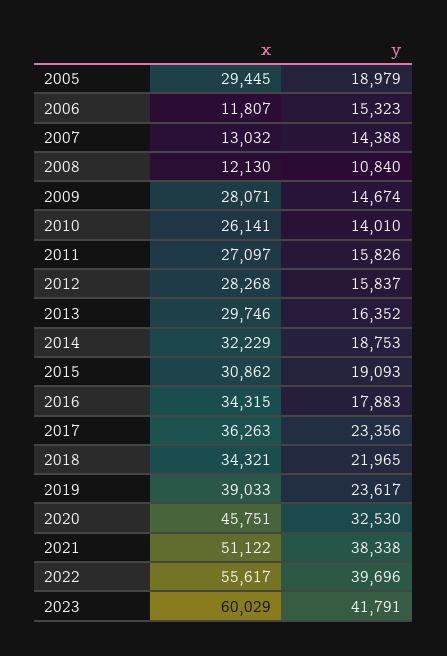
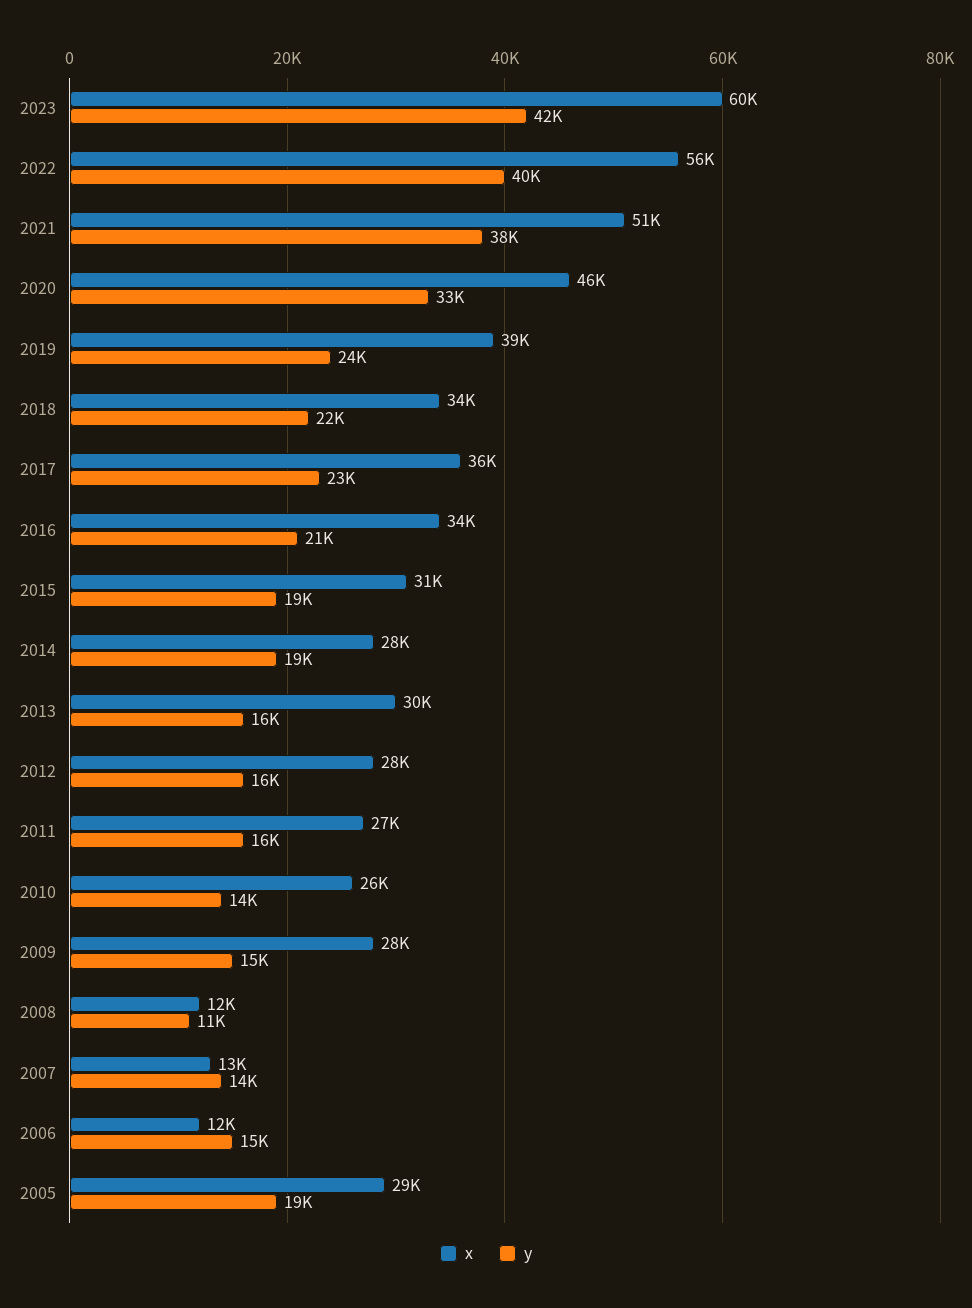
  {
    "x": {
      "2005": 29445,
      "2006": 11807,
      "2007": 13032,
      "2008": 12130,
      "2009": 28071,
      "2010": 26141,
      "2011": 27097,
      "2012": 28268,
      "2013": 29746,
-     "2014": 32229,
+     "2014": 28000,
      "2015": 30862,
      "2016": 34315,
      "2017": 36263,
      "2018": 34321,
      "2019": 39033,
      "2020": 45751,
      "2021": 51122,
      "2022": 55617,
      "2023": 60029
    },
    "y": {
      "2005": 18979,
      "2006": 15323,
      "2007": 14388,
      "2008": 10840,
      "2009": 14674,
      "2010": 14010,
      "2011": 15826,
      "2012": 15837,
      "2013": 16352,
      "2014": 18753,
      "2015": 19093,
-     "2016": 17883,
+     "2016": 21000,
      "2017": 23356,
      "2018": 21965,
      "2019": 23617,
      "2020": 32530,
      "2021": 38338,
      "2022": 39696,
      "2023": 41791
    }
  }

